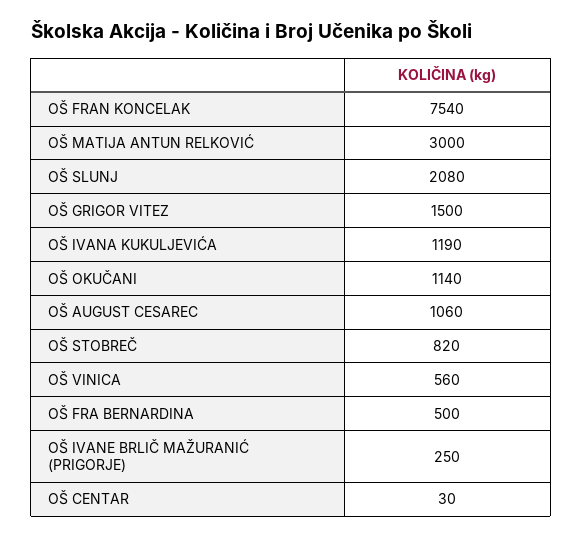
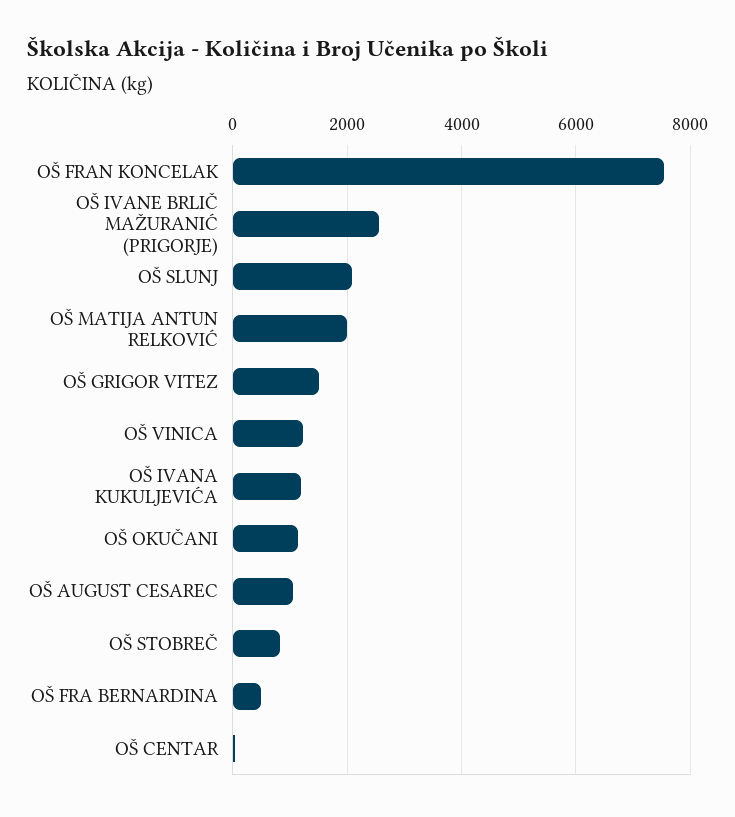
  {
    "OŠ FRAN KONCELAK": 7540,
-   "OŠ MATIJA ANTUN RELKOVIĆ": 3000,
+   "OŠ MATIJA ANTUN RELKOVIĆ": 2000,
    "OŠ SLUNJ": 2080,
    "OŠ GRIGOR VITEZ": 1500,
    "OŠ IVANA KUKULJEVIĆA": 1190,
    "OŠ OKUČANI": 1140,
    "OŠ AUGUST CESAREC": 1060,
    "OŠ STOBREČ": 820,
-   "OŠ VINICA": 560,
+   "OŠ VINICA": 1200,
    "OŠ FRA BERNARDINA": 500,
-   "OŠ IVANE BRLIČ MAŽURANIĆ (PRIGORJE)": 250,
+   "OŠ IVANE BRLIČ MAŽURANIĆ (PRIGORJE)": 2600,
    "OŠ CENTAR": 30
  }

